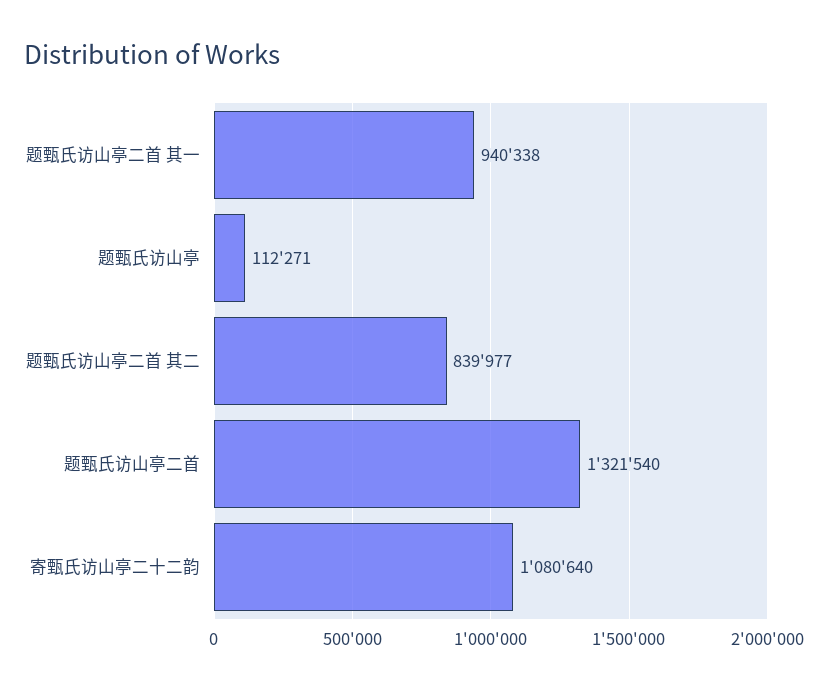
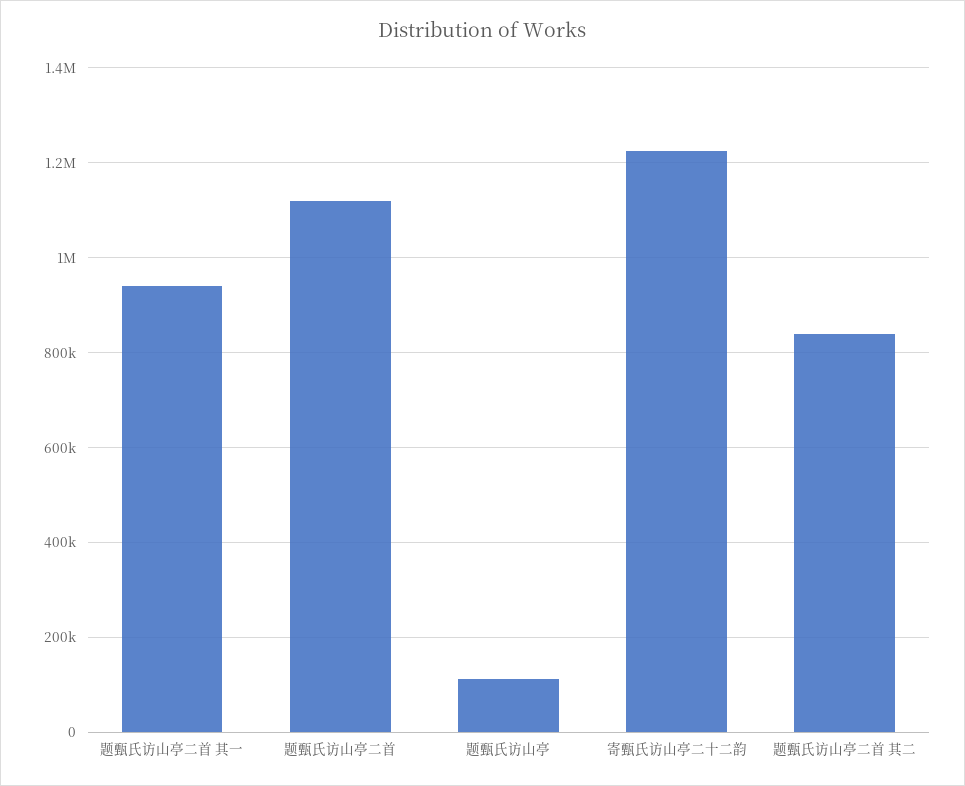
  {
    "题甄氏访山亭二首 其一": 940338,
    "题甄氏访山亭": 112271,
    "题甄氏访山亭二首 其二": 839977,
-   "题甄氏访山亭二首": 1321540,
+   "题甄氏访山亭二首": 1120000,
-   "寄甄氏访山亭二十二韵": 1080640
+   "寄甄氏访山亭二十二韵": 1220000
  }

